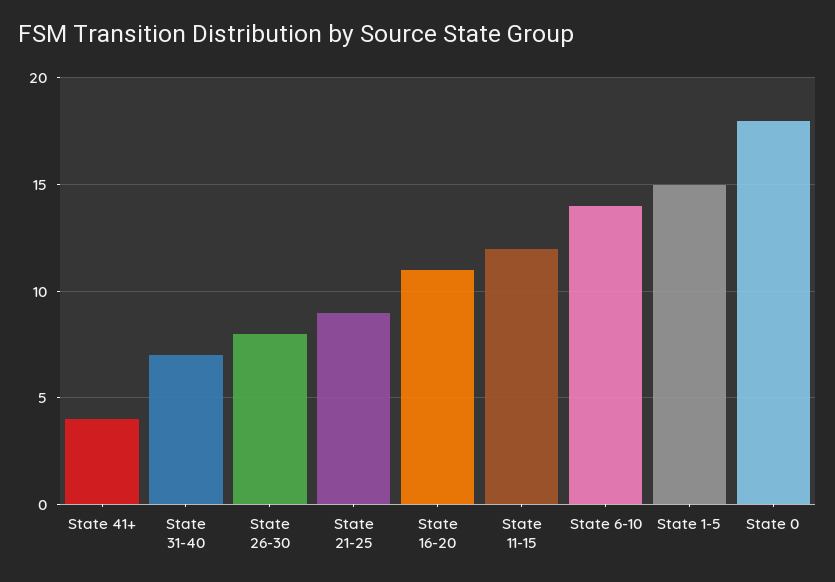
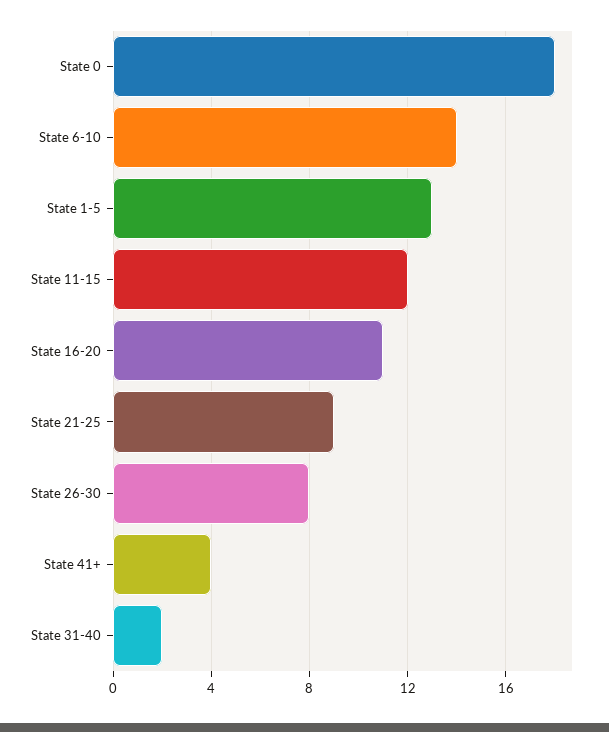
  {
    "State 41+": 4,
-   "State 31-40": 7,
+   "State 31-40": 2,
    "State 26-30": 8,
    "State 21-25": 9,
    "State 16-20": 11,
    "State 11-15": 12,
    "State 6-10": 14,
-   "State 1-5": 15,
+   "State 1-5": 13,
    "State 0": 18
  }

